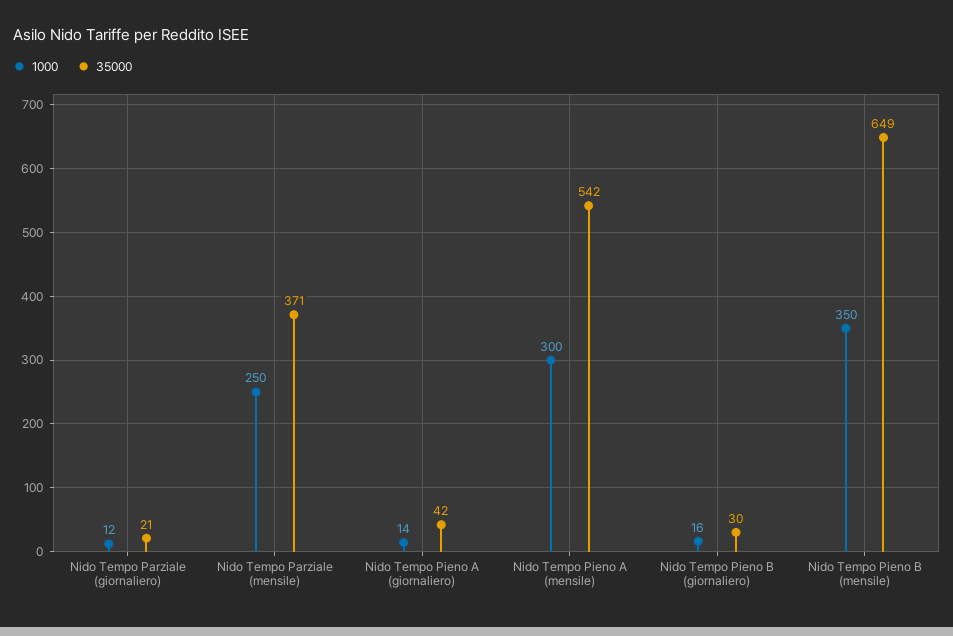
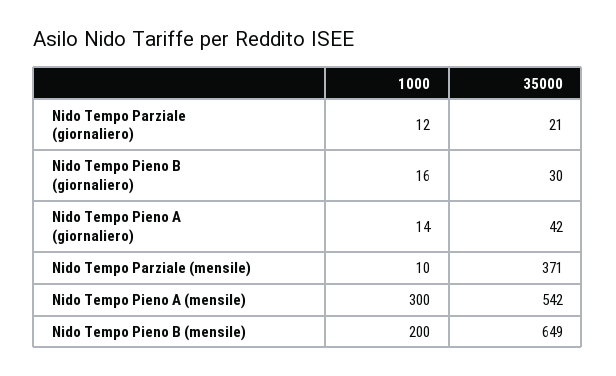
  {
    "1000": {
      "Nido Tempo Parziale (giornaliero)": 12,
-     "Nido Tempo Parziale (mensile)": 250,
+     "Nido Tempo Parziale (mensile)": 10,
      "Nido Tempo Pieno A (giornaliero)": 14,
      "Nido Tempo Pieno A (mensile)": 300,
      "Nido Tempo Pieno B (giornaliero)": 16,
-     "Nido Tempo Pieno B (mensile)": 350
+     "Nido Tempo Pieno B (mensile)": 200
    },
    "35000": {
      "Nido Tempo Parziale (giornaliero)": 21,
      "Nido Tempo Parziale (mensile)": 371,
      "Nido Tempo Pieno A (giornaliero)": 42,
      "Nido Tempo Pieno A (mensile)": 542,
      "Nido Tempo Pieno B (giornaliero)": 30,
      "Nido Tempo Pieno B (mensile)": 649
    }
  }

